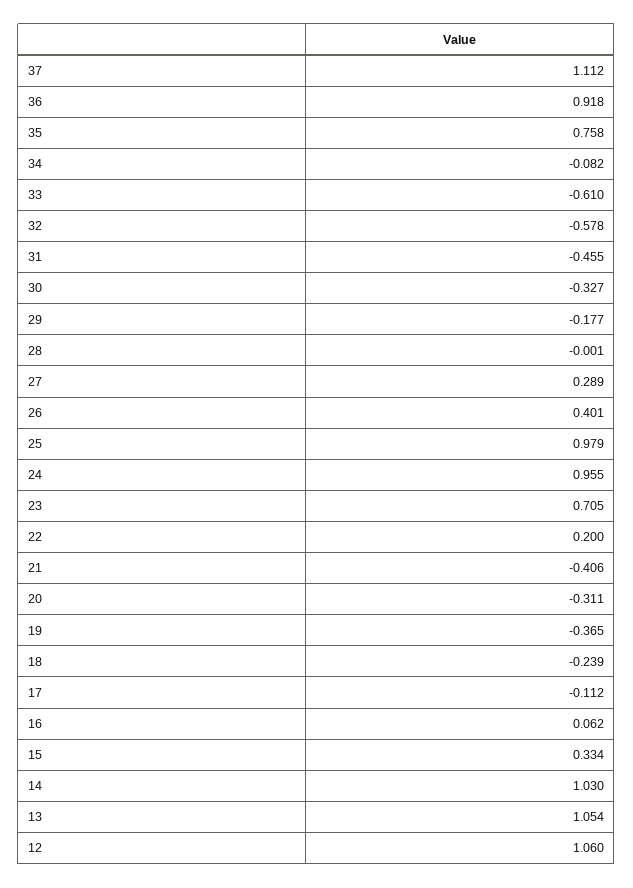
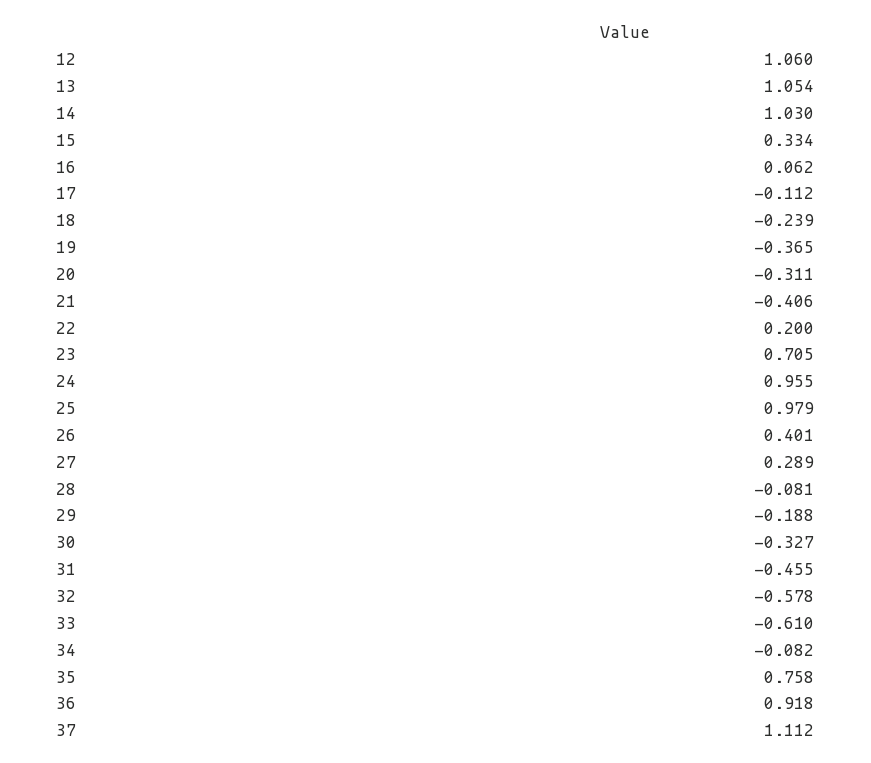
  {
    "37": 1.112,
    "36": 0.918,
    "35": 0.758,
    "34": -0.082,
    "33": -0.61,
    "32": -0.578,
    "31": -0.455,
    "30": -0.327,
-   "29": -0.177,
+   "29": -0.188,
-   "28": -0.001,
+   "28": -0.081,
    "27": 0.289,
    "26": 0.401,
    "25": 0.979,
    "24": 0.955,
    "23": 0.705,
    "22": 0.2,
    "21": -0.406,
    "20": -0.311,
    "19": -0.365,
    "18": -0.239,
    "17": -0.112,
    "16": 0.062,
    "15": 0.334,
    "14": 1.03,
    "13": 1.054,
    "12": 1.06
  }

